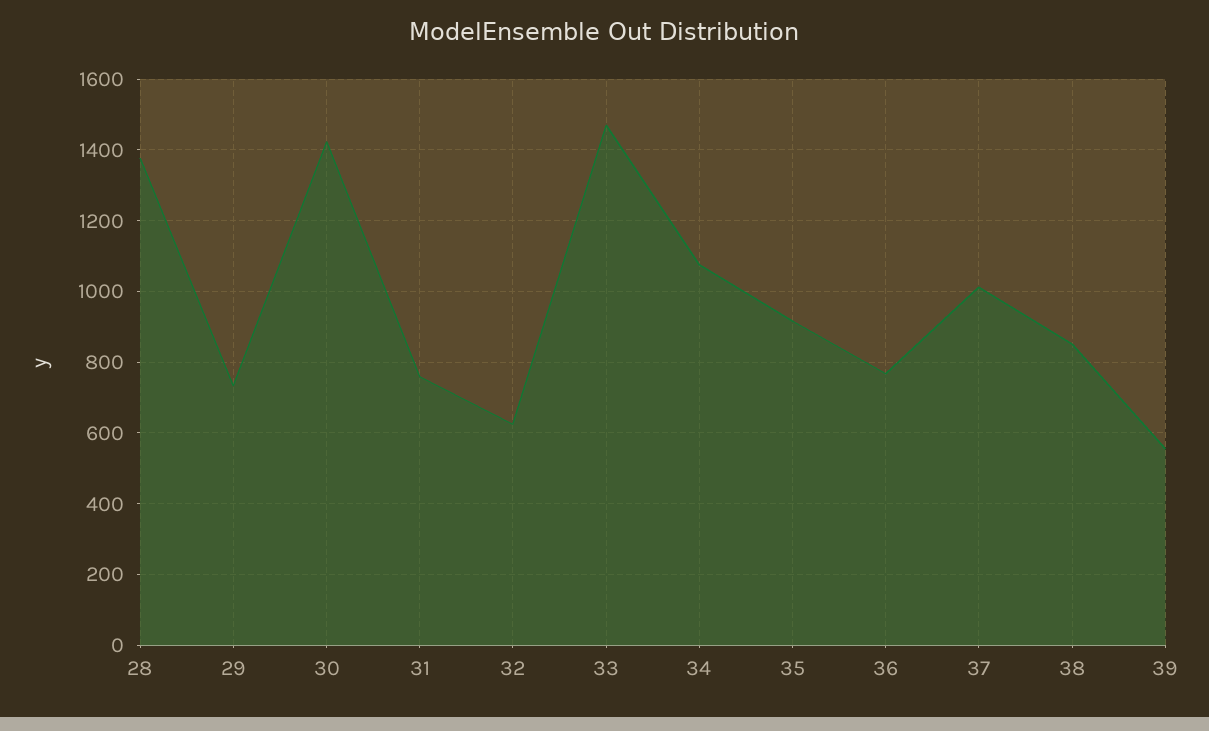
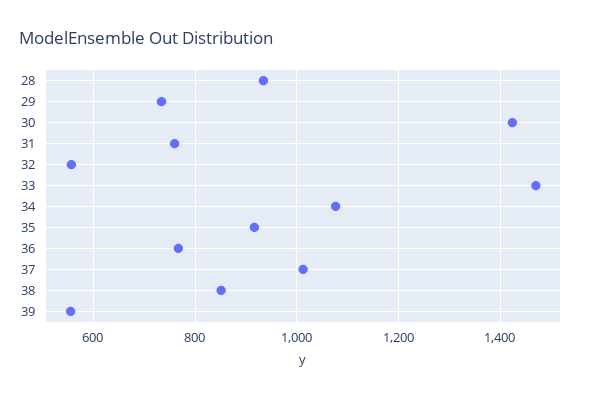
  {
-   "28": 1380,
+   "28": 940,
    "29": 740,
    "30": 1420,
    "31": 760,
-   "32": 620,
+   "32": 560,
    "33": 1460,
    "34": 1080,
    "35": 920,
    "36": 760,
    "37": 1020,
    "38": 860,
    "39": 560
  }

